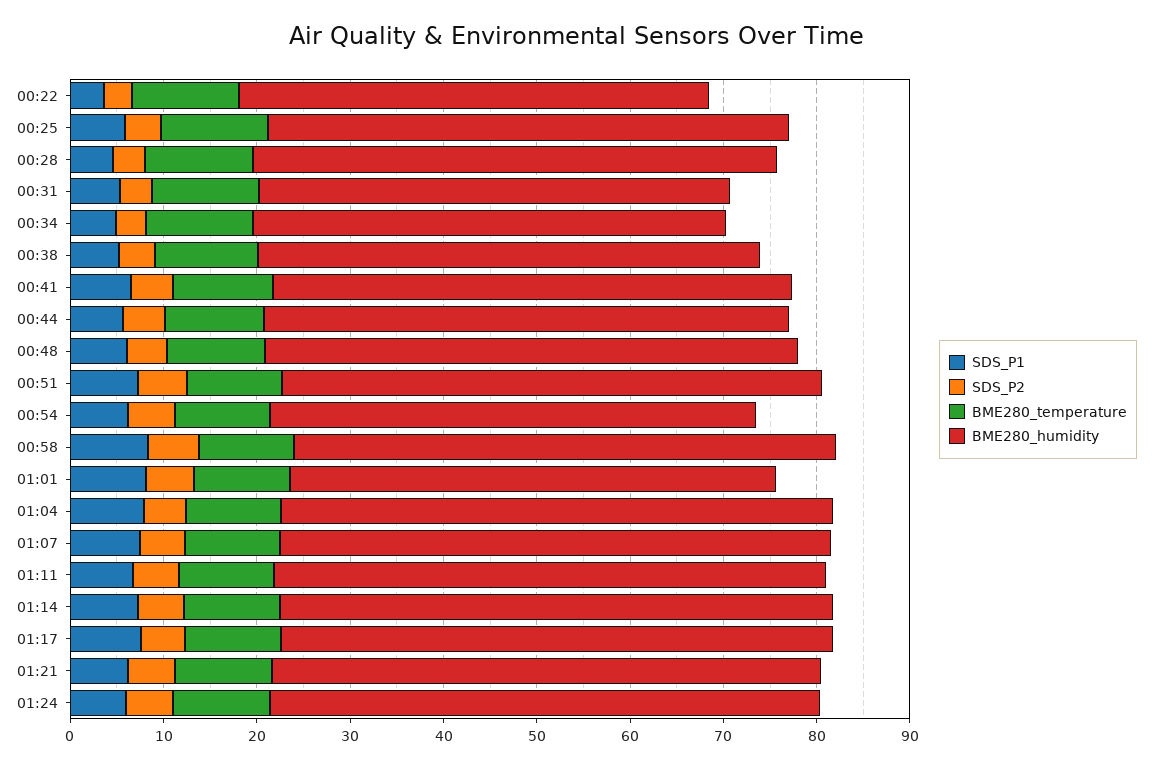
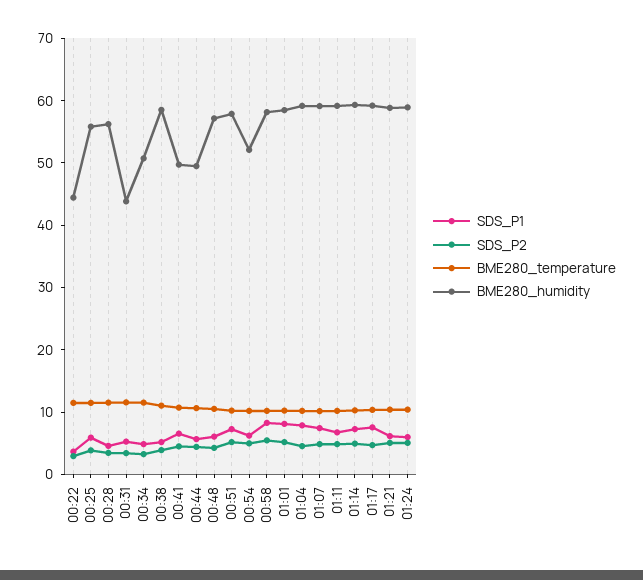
  {
    "SDS_P1": {
      "00:22": 4,
      "00:25": 6,
      "00:28": 4,
      "00:31": 6,
      "00:34": 4,
      "00:38": 6,
      "00:41": 6,
      "00:44": 6,
      "00:48": 6,
      "00:51": 8,
      "00:54": 6,
      "00:58": 8,
      "01:01": 8,
      "01:04": 8,
      "01:07": 8,
      "01:11": 6,
      "01:14": 8,
      "01:17": 8,
      "01:21": 6,
      "01:24": 6
    },
    "SDS_P2": {
      "00:22": 2,
      "00:25": 4,
      "00:28": 4,
      "00:31": 4,
      "00:34": 4,
      "00:38": 4,
      "00:41": 4,
      "00:44": 4,
      "00:48": 4,
      "00:51": 6,
      "00:54": 6,
      "00:58": 6,
      "01:01": 6,
      "01:04": 4,
      "01:07": 4,
      "01:11": 4,
      "01:14": 4,
      "01:17": 4,
      "01:21": 6,
      "01:24": 6
    },
    "BME280_temperature": {
      "00:22": 12,
      "00:25": 12,
      "00:28": 12,
      "00:31": 12,
      "00:34": 12,
      "00:38": 12,
      "00:41": 10,
      "00:44": 10,
      "00:48": 10,
      "00:51": 10,
      "00:54": 10,
      "00:58": 10,
      "01:01": 10,
      "01:04": 10,
      "01:07": 10,
      "01:11": 10,
      "01:14": 10,
      "01:17": 10,
      "01:21": 10,
      "01:24": 10
    },
    "BME280_humidity": {
-     "00:22": 50,
+     "00:22": 44,
      "00:25": 56,
      "00:28": 56,
-     "00:31": 50,
+     "00:31": 44,
      "00:34": 50,
-     "00:38": 54,
+     "00:38": 58,
-     "00:41": 56,
+     "00:41": 50,
-     "00:44": 56,
+     "00:44": 50,
      "00:48": 58,
      "00:51": 58,
      "00:54": 52,
      "00:58": 58,
-     "01:01": 52,
+     "01:01": 58,
      "01:04": 60,
      "01:07": 60,
      "01:11": 60,
      "01:14": 60,
      "01:17": 60,
      "01:21": 58,
      "01:24": 58
    }
  }

